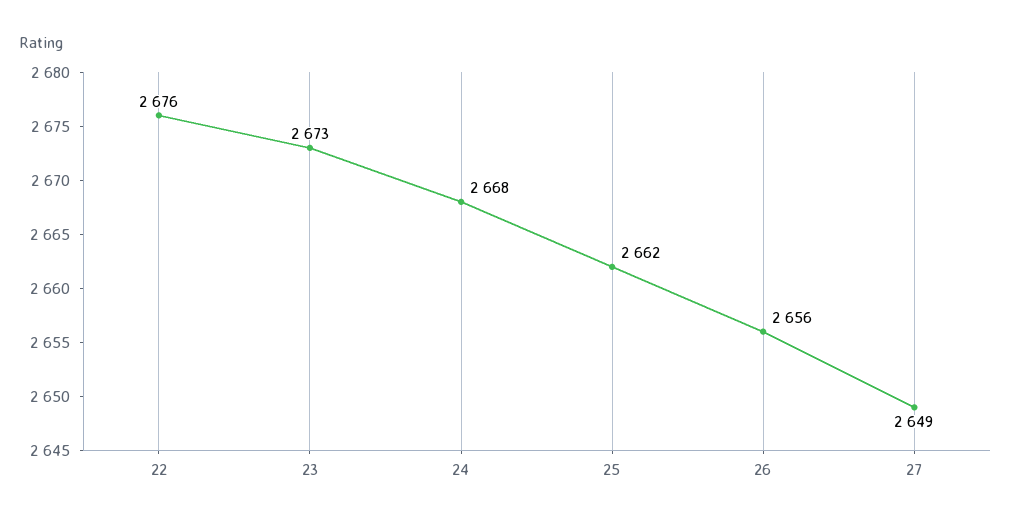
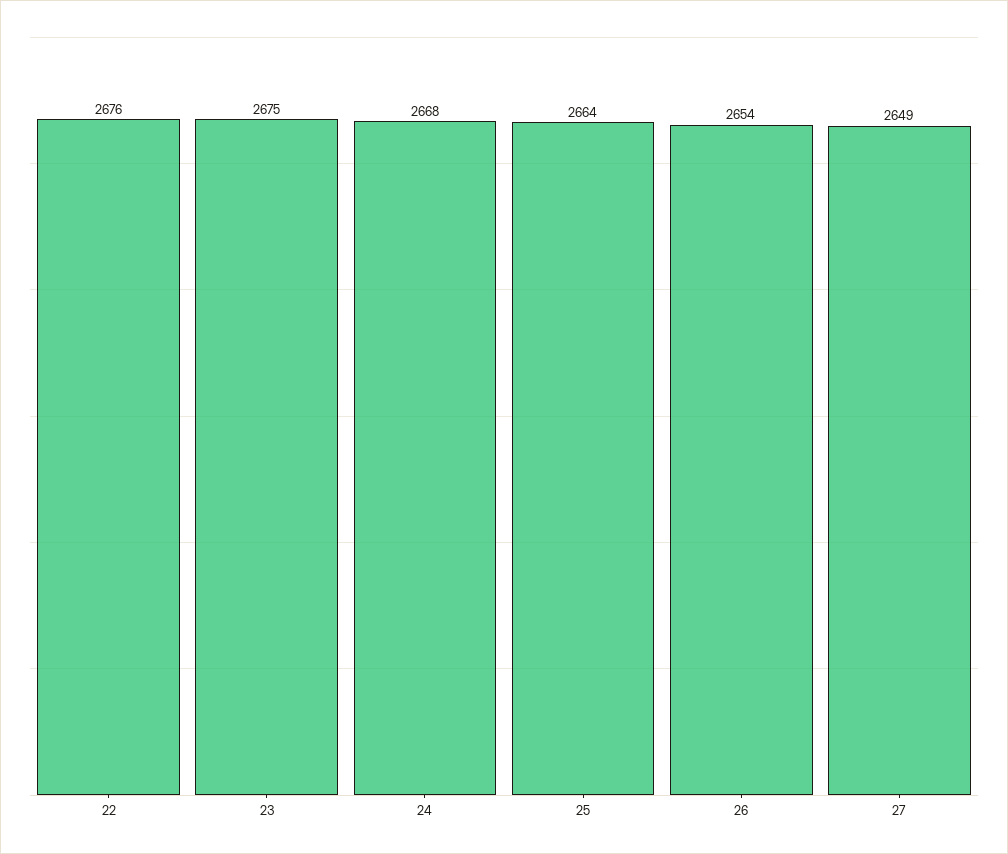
  {
    "22": 2676,
-   "23": 2673,
+   "23": 2675,
    "24": 2668,
-   "25": 2662,
+   "25": 2664,
-   "26": 2656,
+   "26": 2654,
    "27": 2649
  }

